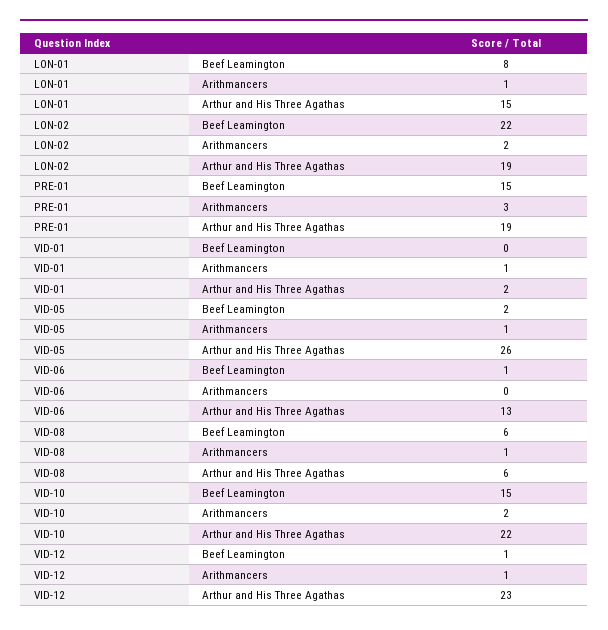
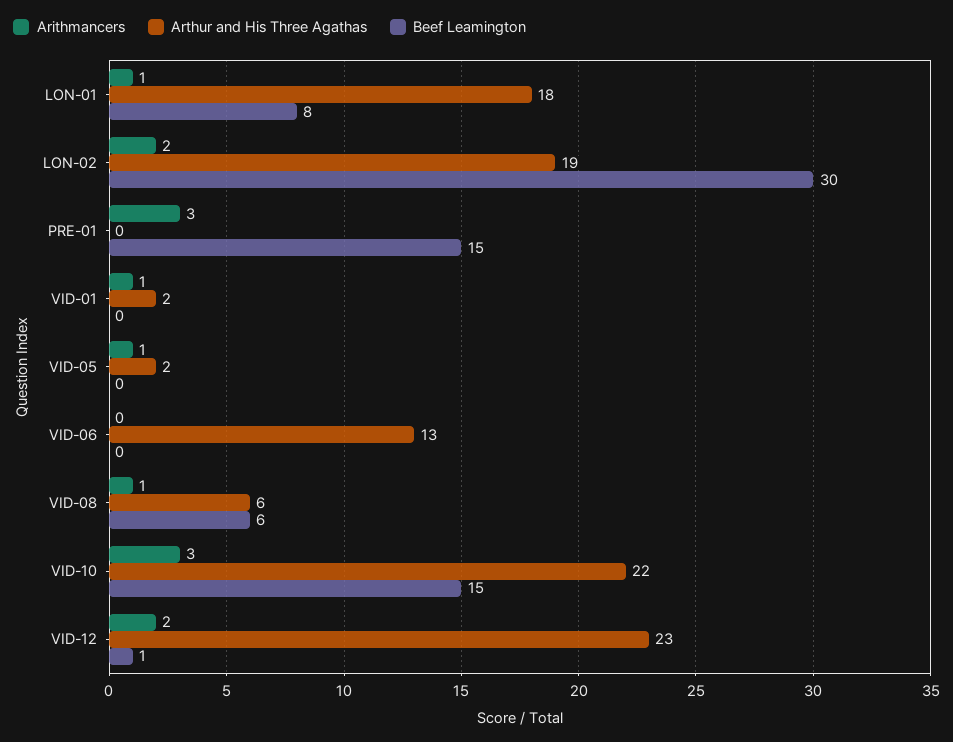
  {
    "Beef Leamington": {
      "LON-01": 8,
-     "LON-02": 22,
+     "LON-02": 30,
      "PRE-01": 15,
      "VID-01": 0,
-     "VID-05": 2,
+     "VID-05": 0,
-     "VID-06": 1,
+     "VID-06": 0,
      "VID-08": 6,
      "VID-10": 15,
      "VID-12": 1
    },
    "Arithmancers": {
      "LON-01": 1,
      "LON-02": 2,
      "PRE-01": 3,
      "VID-01": 1,
      "VID-05": 1,
      "VID-06": 0,
      "VID-08": 1,
-     "VID-10": 2,
+     "VID-10": 3,
-     "VID-12": 1
+     "VID-12": 2
    },
    "Arthur and His Three Agathas": {
-     "LON-01": 15,
+     "LON-01": 18,
      "LON-02": 19,
-     "PRE-01": 19,
+     "PRE-01": 0,
      "VID-01": 2,
-     "VID-05": 26,
+     "VID-05": 2,
      "VID-06": 13,
      "VID-08": 6,
      "VID-10": 22,
      "VID-12": 23
    }
  }

